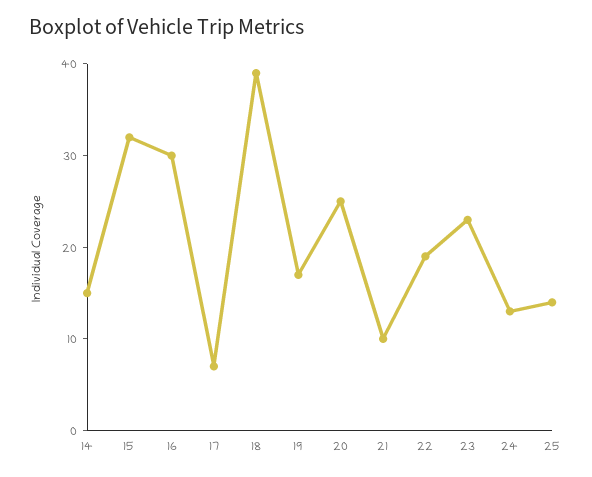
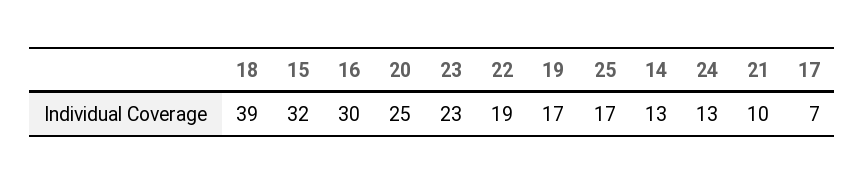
  {
-   "14": 15,
+   "14": 13,
    "15": 32,
    "16": 30,
    "17": 7,
    "18": 39,
    "19": 17,
    "20": 25,
    "21": 10,
    "22": 19,
    "23": 23,
    "24": 13,
-   "25": 14
+   "25": 17
  }

